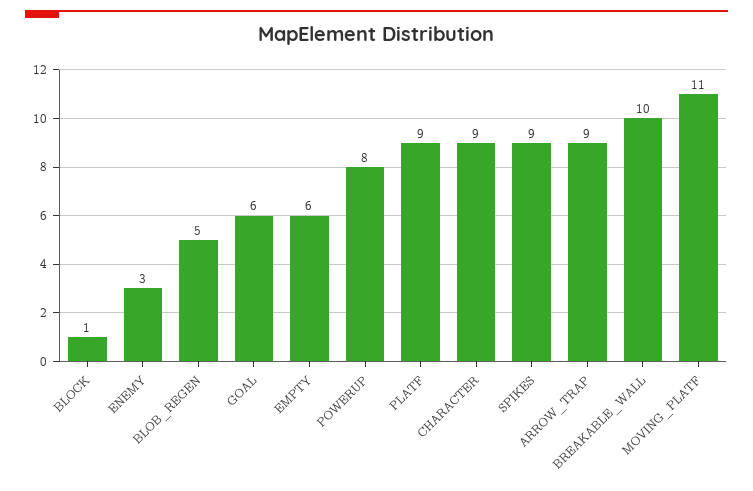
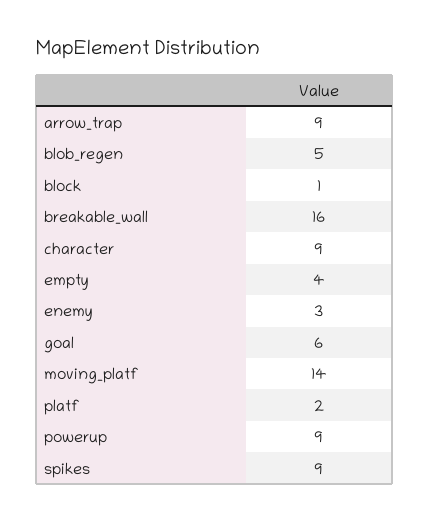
  {
    "BLOCK": 1,
    "ENEMY": 3,
    "BLOB_REGEN": 5,
    "GOAL": 6,
-   "EMPTY": 6,
+   "EMPTY": 4,
-   "POWERUP": 8,
+   "POWERUP": 9,
-   "PLATF": 9,
+   "PLATF": 2,
    "CHARACTER": 9,
    "SPIKES": 9,
    "ARROW_TRAP": 9,
-   "BREAKABLE_WALL": 10,
+   "BREAKABLE_WALL": 16,
-   "MOVING_PLATF": 11
+   "MOVING_PLATF": 14
  }

